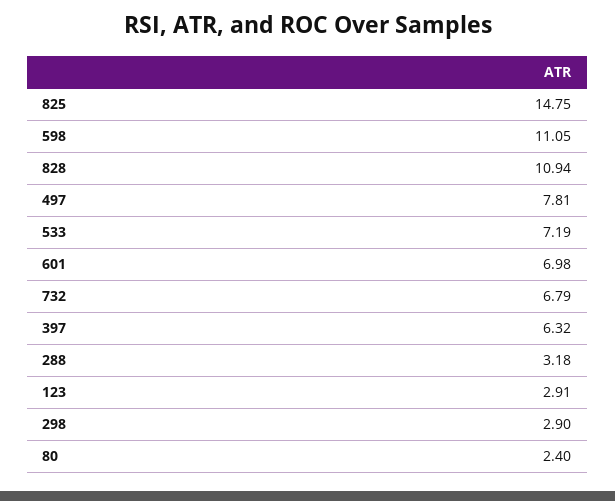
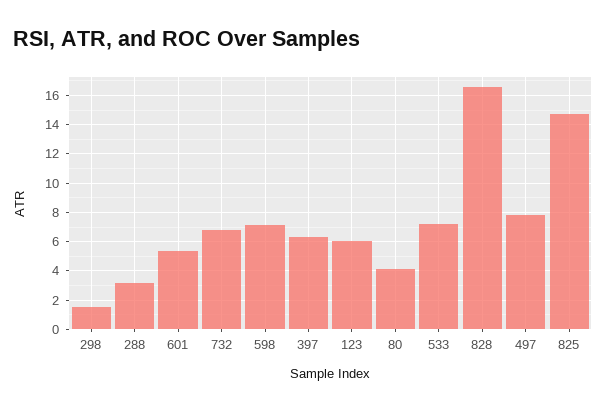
  {
    "825": 14.75,
-   "598": 11.05,
+   "598": 7,
-   "828": 10.94,
+   "828": 16.5,
    "497": 7.81,
    "533": 7.19,
-   "601": 6.98,
+   "601": 5.5,
    "732": 6.79,
    "397": 6.32,
    "288": 3.18,
-   "123": 2.91,
+   "123": 6,
-   "298": 2.9,
+   "298": 1.5,
-   "80": 2.4
+   "80": 4
  }

